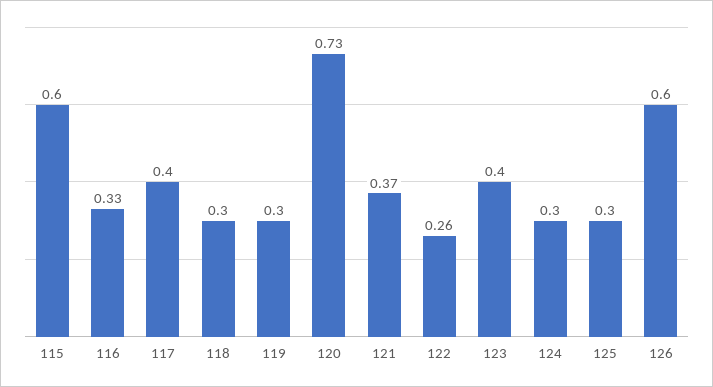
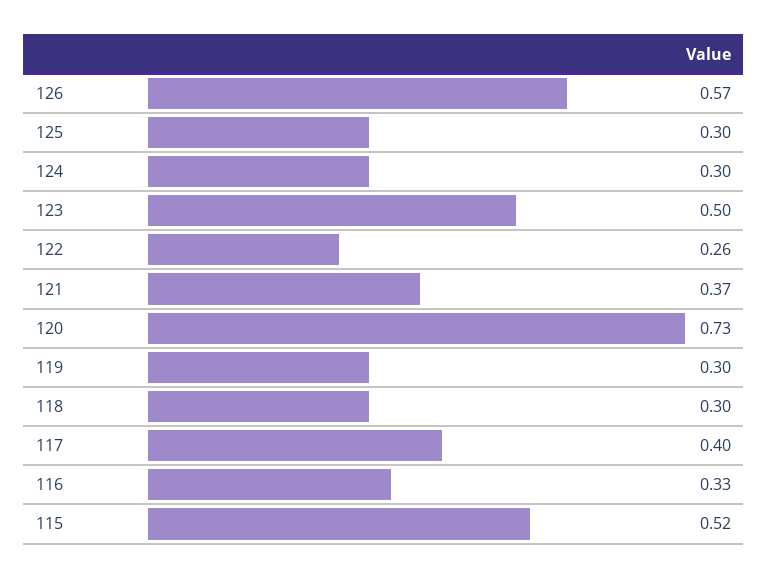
  {
-   "115": 0.6,
+   "115": 0.52,
    "116": 0.33,
    "117": 0.4,
    "118": 0.3,
    "119": 0.3,
    "120": 0.73,
    "121": 0.37,
    "122": 0.26,
-   "123": 0.4,
+   "123": 0.5,
    "124": 0.3,
    "125": 0.3,
-   "126": 0.6
+   "126": 0.57
  }

